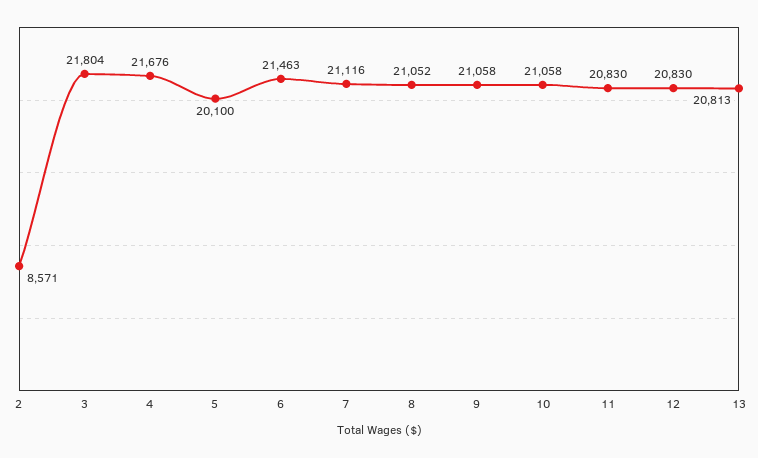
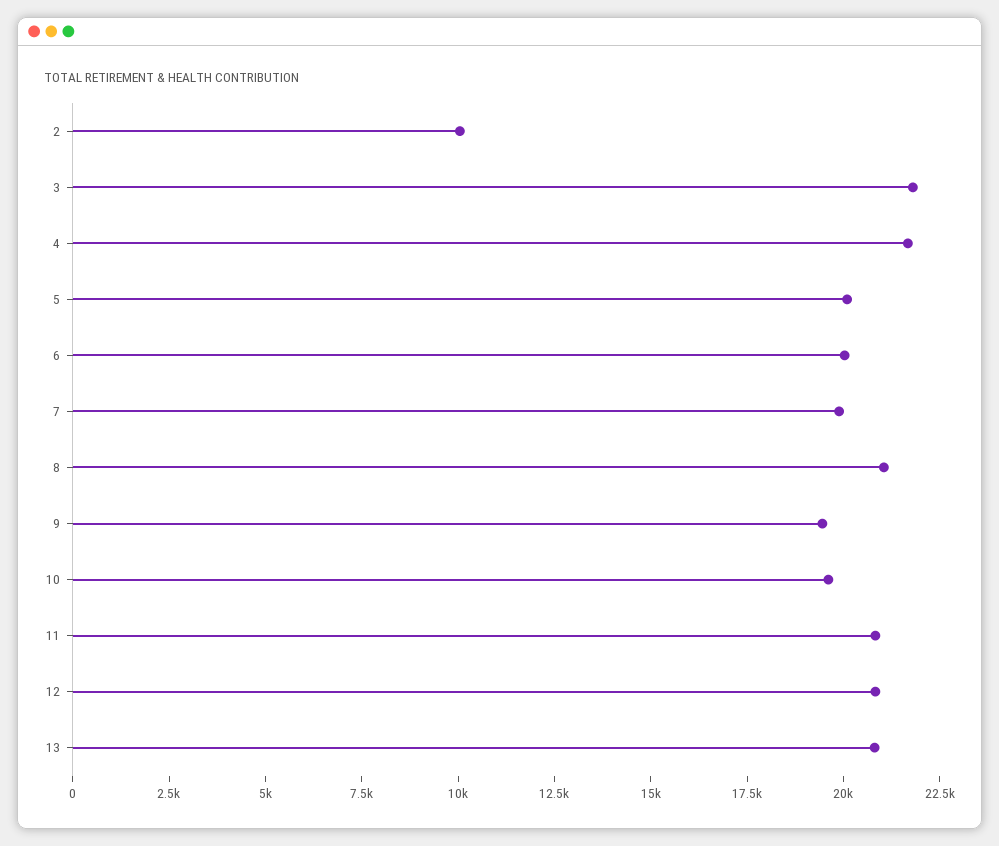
  {
-   "2": 8571,
+   "2": 10000,
    "3": 21804,
    "4": 21676,
    "5": 20100,
-   "6": 21463,
+   "6": 20000,
-   "7": 21116,
+   "7": 20000,
    "8": 21052,
-   "9": 21058,
+   "9": 19500,
-   "10": 21058,
+   "10": 19500,
    "11": 20830,
    "12": 20830,
    "13": 20813
  }

